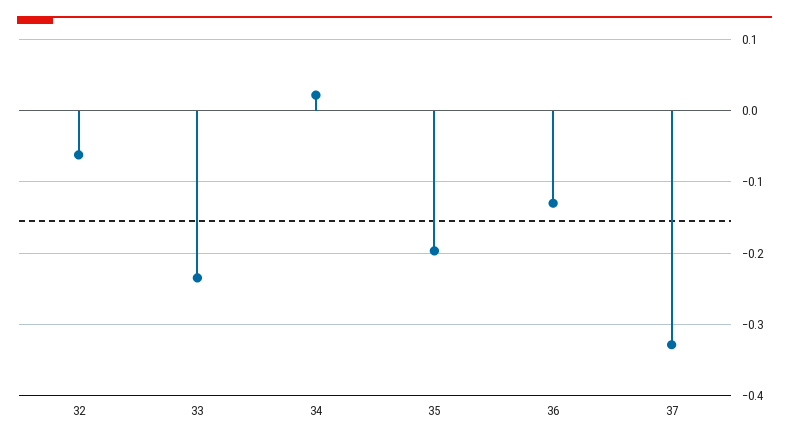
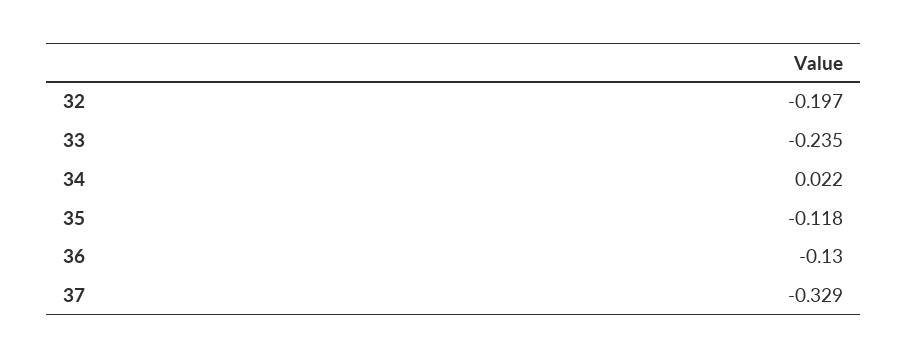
  {
-   "32": -0.06,
+   "32": -0.197,
    "33": -0.235,
    "34": 0.022,
-   "35": -0.2,
+   "35": -0.118,
    "36": -0.13,
    "37": -0.329
  }

